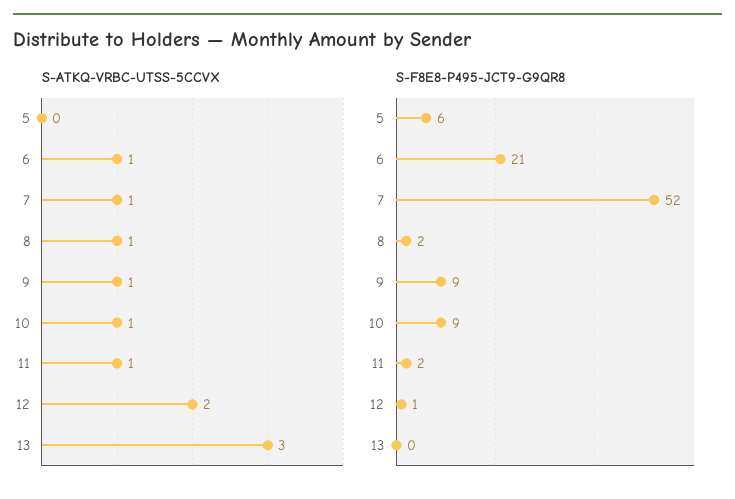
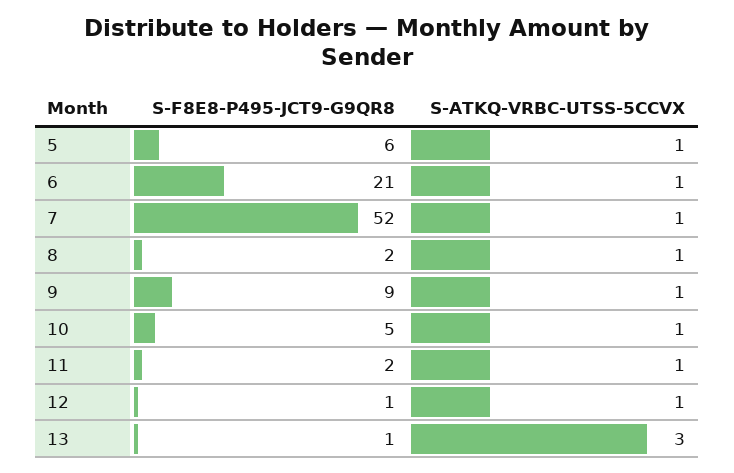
  {
    "S-ATKQ-VRBC-UTSS-5CCVX": {
-     "5": 0,
+     "5": 1,
      "6": 1,
      "7": 1,
      "8": 1,
      "9": 1,
      "10": 1,
      "11": 1,
-     "12": 2,
+     "12": 1,
      "13": 3
    },
    "S-F8E8-P495-JCT9-G9QR8": {
      "5": 6,
      "6": 21,
      "7": 52,
      "8": 2,
      "9": 9,
-     "10": 9,
+     "10": 5,
      "11": 2,
      "12": 1,
-     "13": 0
+     "13": 1
    }
  }

